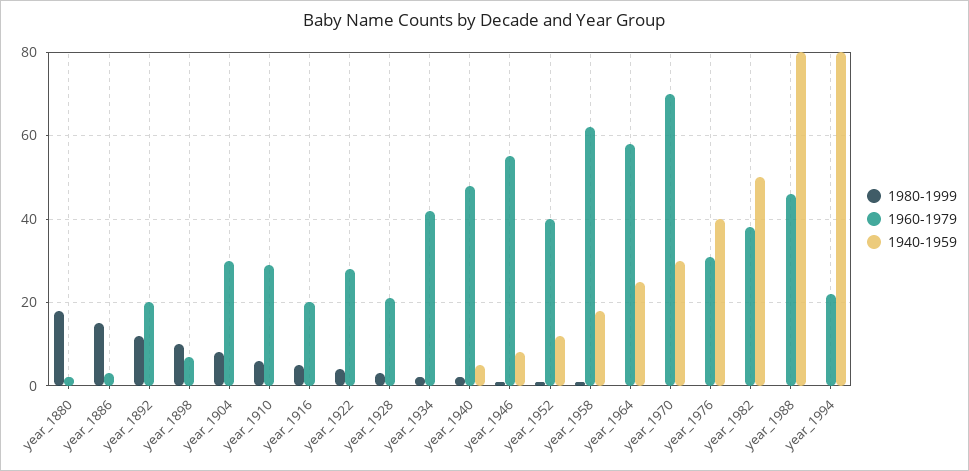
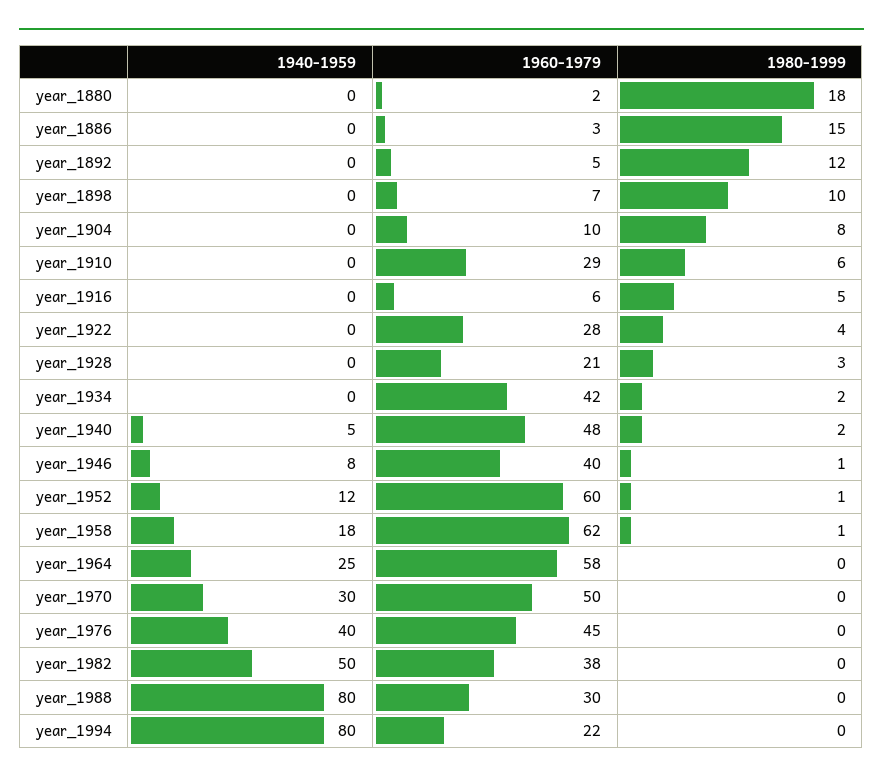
  {
    "1980-1999": {
      "year_1880": 18,
      "year_1886": 15,
      "year_1892": 12,
      "year_1898": 10,
      "year_1904": 8,
      "year_1910": 6,
      "year_1916": 5,
      "year_1922": 4,
      "year_1928": 3,
      "year_1934": 2,
      "year_1940": 2,
      "year_1946": 1,
      "year_1952": 1,
      "year_1958": 1,
      "year_1964": 0,
      "year_1970": 0,
      "year_1976": 0,
      "year_1982": 0,
      "year_1988": 0,
      "year_1994": 0
    },
    "1960-1979": {
      "year_1880": 2,
      "year_1886": 3,
-     "year_1892": 20,
+     "year_1892": 5,
      "year_1898": 7,
-     "year_1904": 30,
+     "year_1904": 10,
      "year_1910": 29,
-     "year_1916": 20,
+     "year_1916": 6,
      "year_1922": 28,
      "year_1928": 21,
      "year_1934": 42,
      "year_1940": 48,
-     "year_1946": 55,
+     "year_1946": 40,
-     "year_1952": 40,
+     "year_1952": 60,
      "year_1958": 62,
      "year_1964": 58,
-     "year_1970": 70,
+     "year_1970": 50,
-     "year_1976": 30,
+     "year_1976": 45,
      "year_1982": 38,
-     "year_1988": 45,
+     "year_1988": 30,
      "year_1994": 22
    },
    "1940-1959": {
      "year_1880": 0,
      "year_1886": 0,
      "year_1892": 0,
      "year_1898": 0,
      "year_1904": 0,
      "year_1910": 0,
      "year_1916": 0,
      "year_1922": 0,
      "year_1928": 0,
      "year_1934": 0,
      "year_1940": 5,
      "year_1946": 8,
      "year_1952": 12,
      "year_1958": 18,
      "year_1964": 25,
      "year_1970": 30,
      "year_1976": 40,
      "year_1982": 50,
      "year_1988": 80,
      "year_1994": 80
    }
  }

